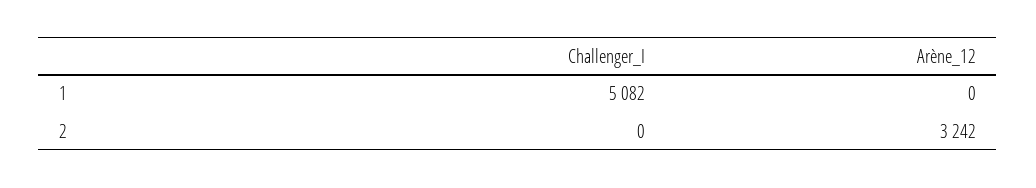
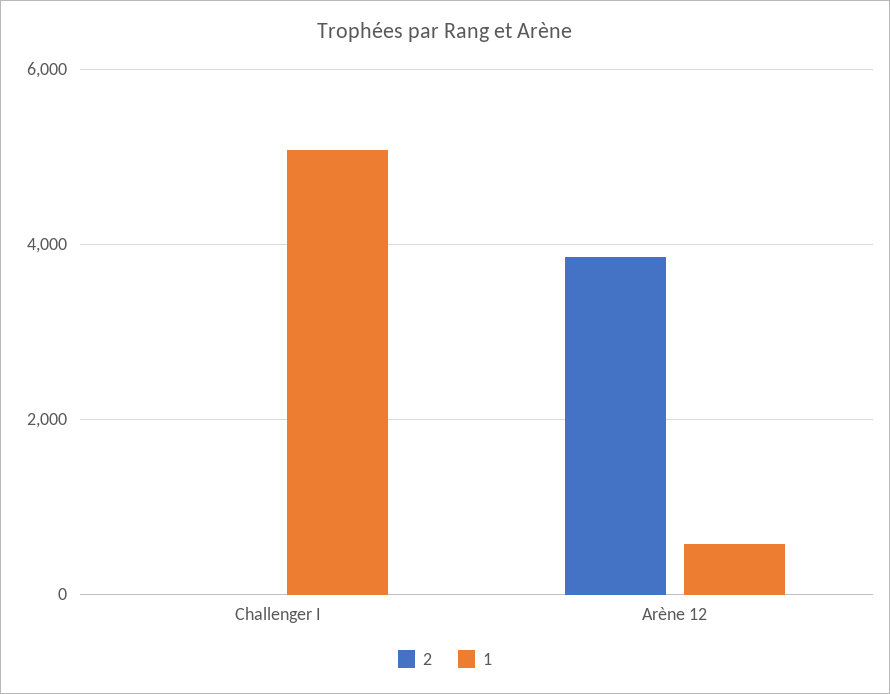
  {
    "1": {
      "Challenger_I": 5082,
-     "Arène_12": 0
+     "Arène_12": 600
    },
    "2": {
      "Challenger_I": 0,
-     "Arène_12": 3242
+     "Arène_12": 3800
    }
  }

